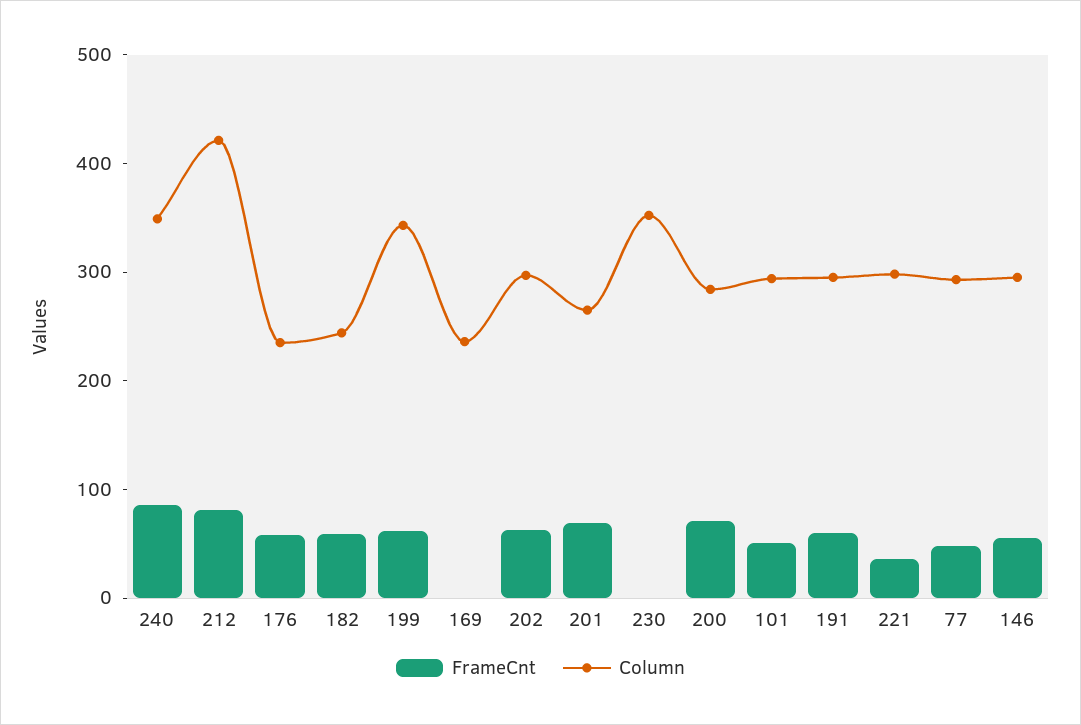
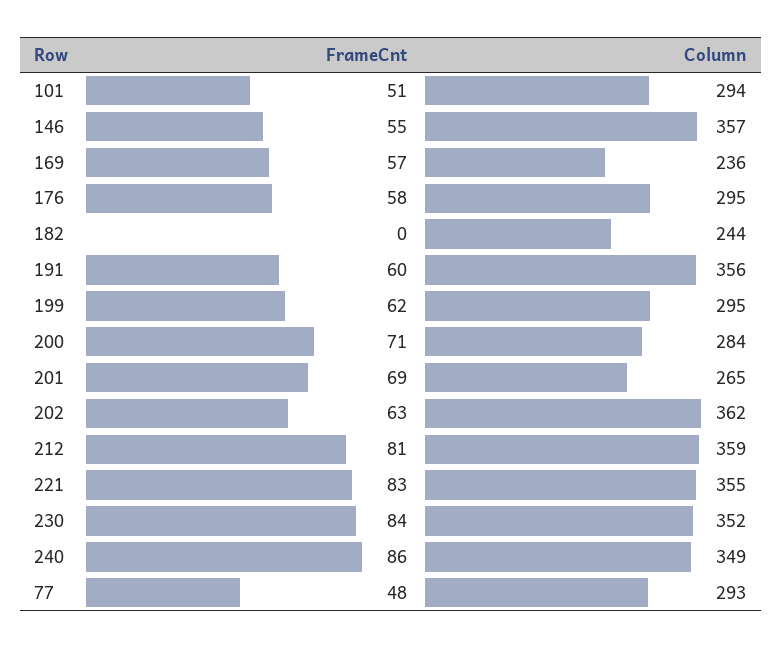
  {
    "FrameCnt": {
      "240": 86,
      "212": 81,
      "176": 58,
-     "182": 60,
+     "182": 0,
      "199": 62,
-     "169": 0,
+     "169": 57,
      "202": 63,
      "201": 69,
-     "230": 0,
+     "230": 84,
      "200": 71,
      "101": 51,
      "191": 60,
-     "221": 40,
+     "221": 83,
      "77": 48,
      "146": 55
    },
    "Column": {
      "240": 349,
-     "212": 420,
+     "212": 359,
-     "176": 240,
+     "176": 295,
      "182": 244,
-     "199": 340,
+     "199": 295,
      "169": 236,
-     "202": 300,
+     "202": 362,
      "201": 265,
      "230": 352,
      "200": 284,
      "101": 294,
-     "191": 300,
+     "191": 356,
-     "221": 300,
+     "221": 355,
      "77": 293,
-     "146": 300
+     "146": 357
    }
  }

